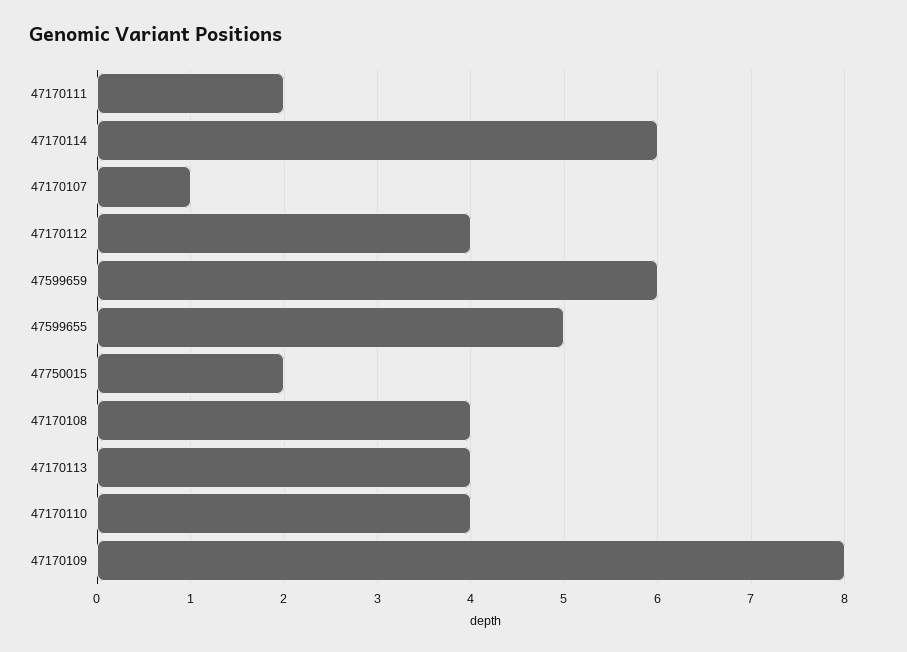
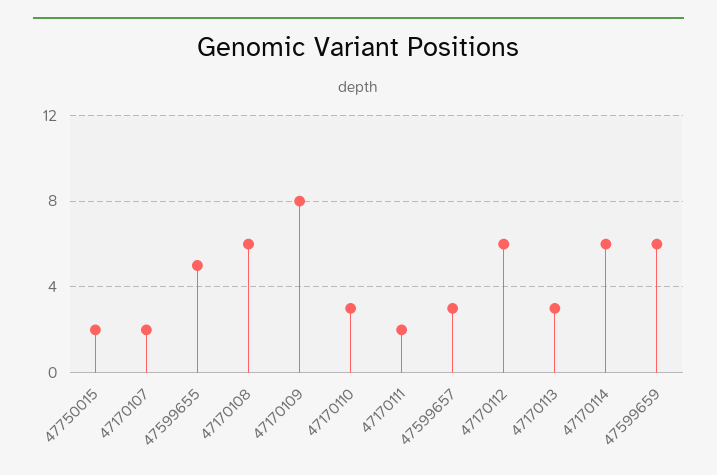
  {
    "47170111": 2,
    "47170114": 6,
-   "47170107": 1,
+   "47170107": 2,
-   "47170112": 4,
+   "47170112": 6,
    "47599659": 6,
    "47599655": 5,
    "47750015": 2,
-   "47170108": 4,
+   "47170108": 6,
-   "47170113": 4,
+   "47170113": 3,
-   "47170110": 4,
+   "47170110": 3,
-   "47170109": 8
+   "47170109": 8,
+   "47599657": 3
  }

